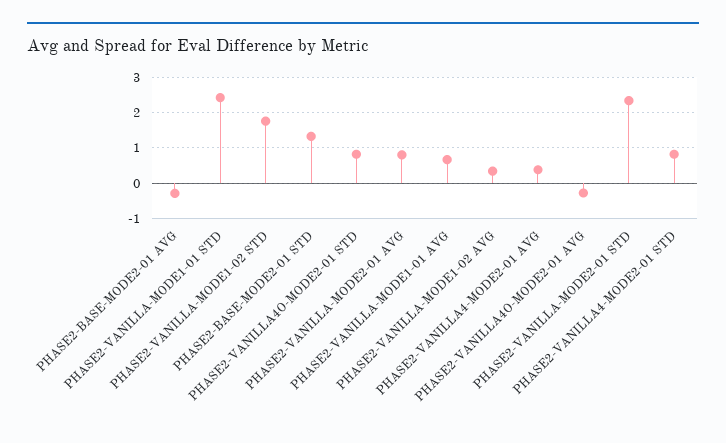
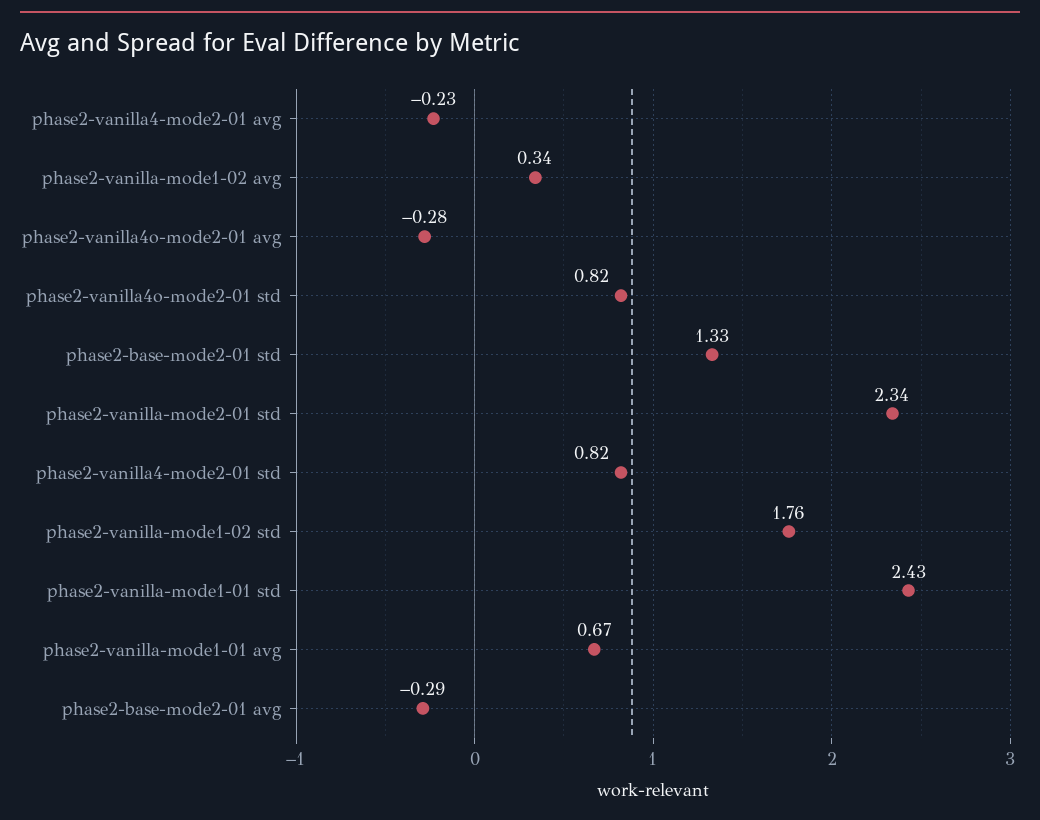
  {
    "PHASE2-BASE-MODE2-01 AVG": -0.29,
    "PHASE2-VANILLA-MODE1-01 STD": 2.43,
    "PHASE2-VANILLA-MODE1-02 STD": 1.76,
    "PHASE2-BASE-MODE2-01 STD": 1.33,
    "PHASE2-VANILLA4O-MODE2-01 STD": 0.82,
-   "PHASE2-VANILLA-MODE2-01 AVG": 0.8,
    "PHASE2-VANILLA-MODE1-01 AVG": 0.67,
    "PHASE2-VANILLA-MODE1-02 AVG": 0.34,
-   "PHASE2-VANILLA4-MODE2-01 AVG": 0.4,
+   "PHASE2-VANILLA4-MODE2-01 AVG": -0.23,
    "PHASE2-VANILLA4O-MODE2-01 AVG": -0.28,
    "PHASE2-VANILLA-MODE2-01 STD": 2.34,
    "PHASE2-VANILLA4-MODE2-01 STD": 0.82
  }

